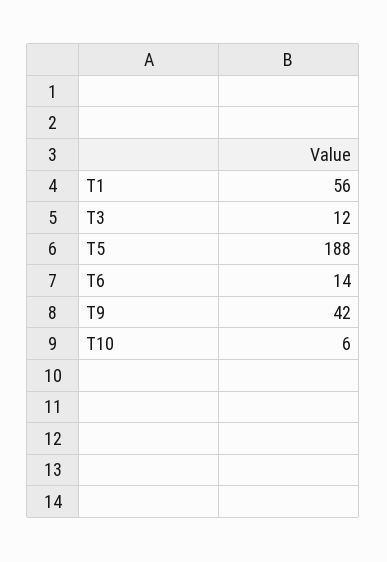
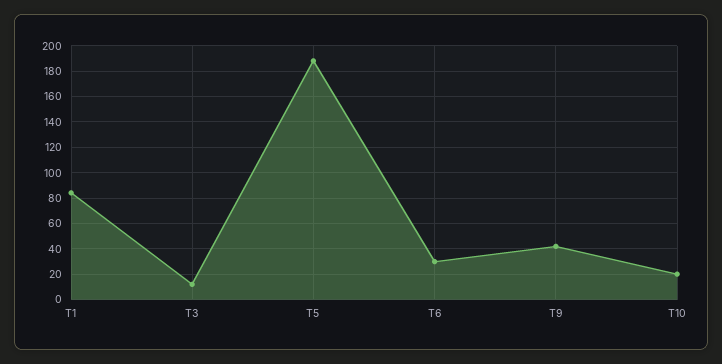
  {
-   "T1": 56,
+   "T1": 85,
    "T3": 12,
    "T5": 188,
-   "T6": 14,
+   "T6": 30,
    "T9": 42,
-   "T10": 6
+   "T10": 20
  }

